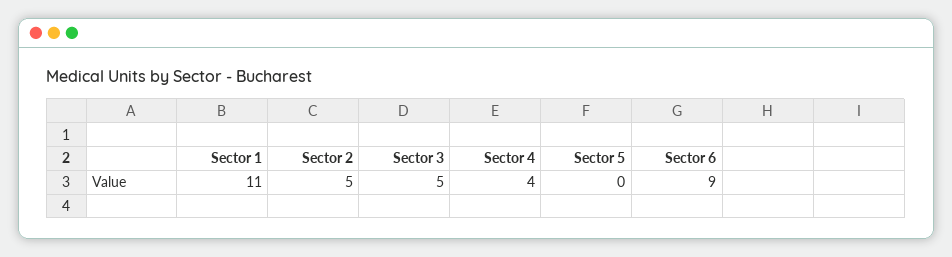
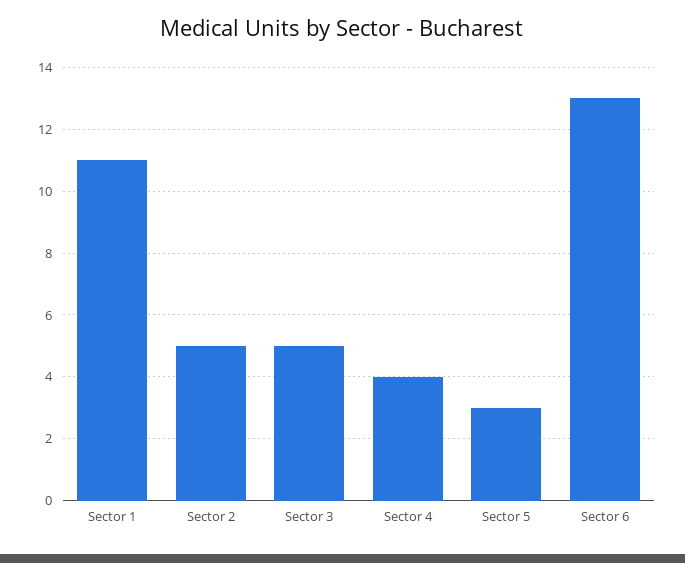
  {
    "Sector 1": 11,
    "Sector 2": 5,
    "Sector 3": 5,
    "Sector 4": 4,
-   "Sector 5": 0,
+   "Sector 5": 3,
-   "Sector 6": 9
+   "Sector 6": 13
  }

